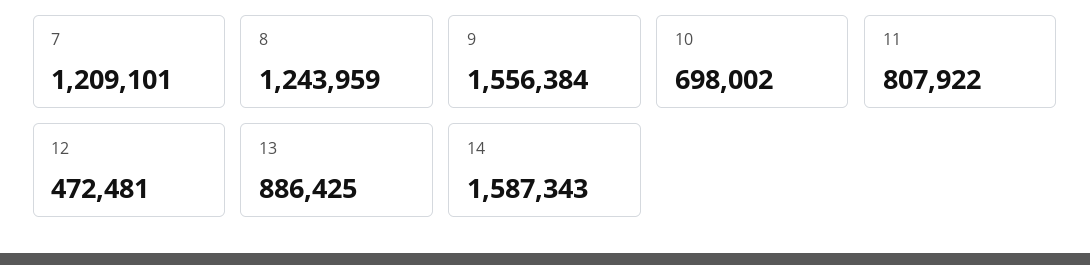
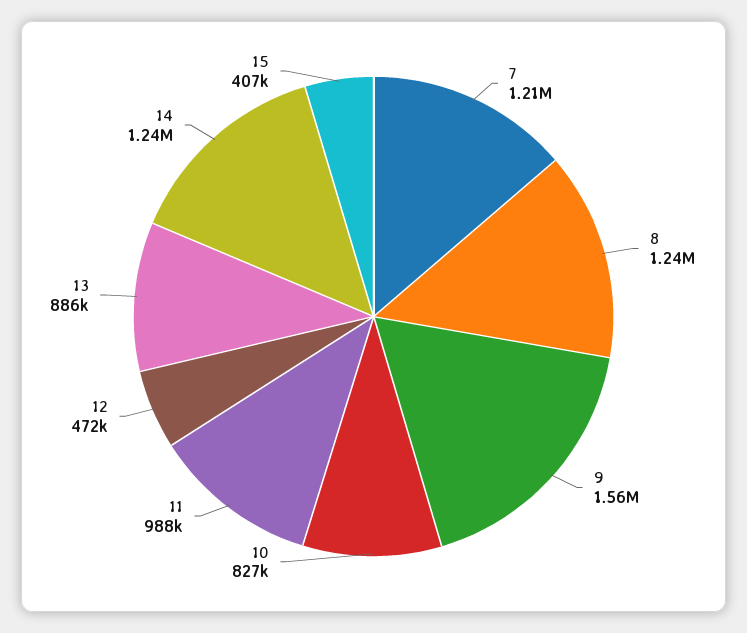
  {
    "7": 1209101,
    "8": 1243959,
    "9": 1556384,
-   "10": 698002,
+   "10": 827000,
-   "11": 807922,
+   "11": 988000,
    "12": 472481,
    "13": 886425,
-   "14": 1587343
+   "14": 1240000,
+   "15": 407000
  }

